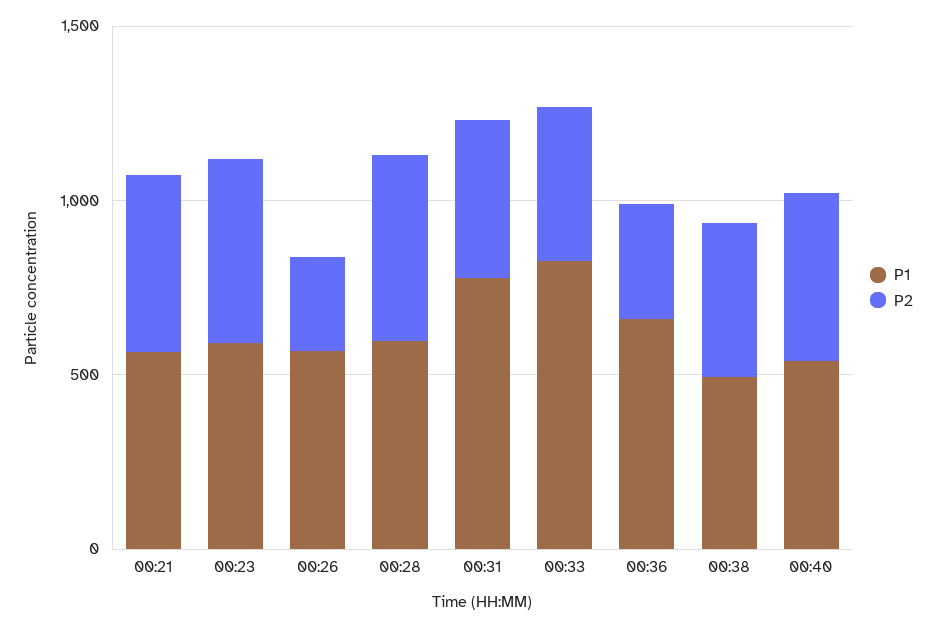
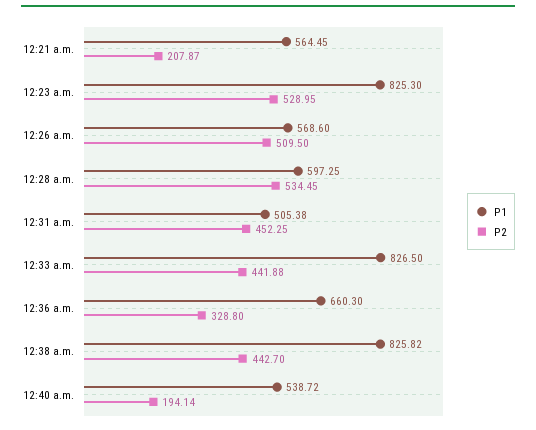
  {
    "P1": {
      "00:21": 564.45,
-     "00:23": 600,
+     "00:23": 825.3,
      "00:26": 568.6,
      "00:28": 597.25,
-     "00:31": 800,
+     "00:31": 505.38,
      "00:33": 826.5,
      "00:36": 660.3,
-     "00:38": 500,
+     "00:38": 825.82,
      "00:40": 538.72
    },
    "P2": {
-     "00:21": 500,
+     "00:21": 207.87,
      "00:23": 528.95,
-     "00:26": 300,
+     "00:26": 509.5,
      "00:28": 534.45,
      "00:31": 452.25,
      "00:33": 441.88,
      "00:36": 328.8,
      "00:38": 442.7,
-     "00:40": 500
+     "00:40": 194.14
    }
  }

